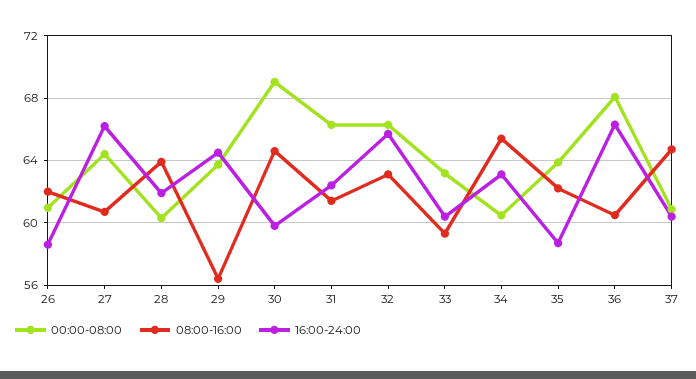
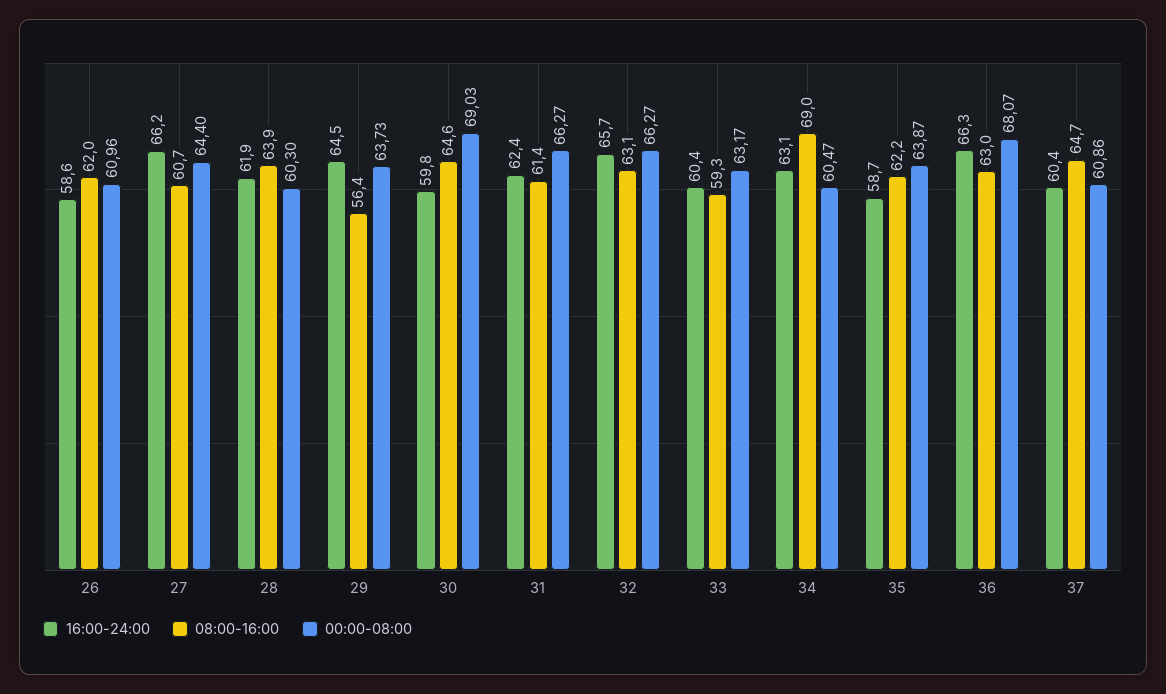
  {
    "00:00-08:00": {
      "26": 60.96,
      "27": 64.4,
      "28": 60.3,
      "29": 63.73,
      "30": 69.03,
      "31": 66.27,
      "32": 66.27,
      "33": 63.17,
      "34": 60.47,
      "35": 63.87,
      "36": 68.07,
      "37": 60.86
    },
    "08:00-16:00": {
      "26": 62,
      "27": 60.7,
      "28": 63.9,
      "29": 56.4,
      "30": 64.6,
      "31": 61.4,
      "32": 63.1,
      "33": 59.3,
-     "34": 65.5,
+     "34": 69,
      "35": 62.2,
-     "36": 60.5,
+     "36": 63,
      "37": 64.7
    },
    "16:00-24:00": {
      "26": 58.6,
      "27": 66.2,
      "28": 61.9,
      "29": 64.5,
      "30": 59.8,
      "31": 62.4,
      "32": 65.7,
      "33": 60.4,
      "34": 63.1,
      "35": 58.7,
      "36": 66.3,
      "37": 60.4
    }
  }

